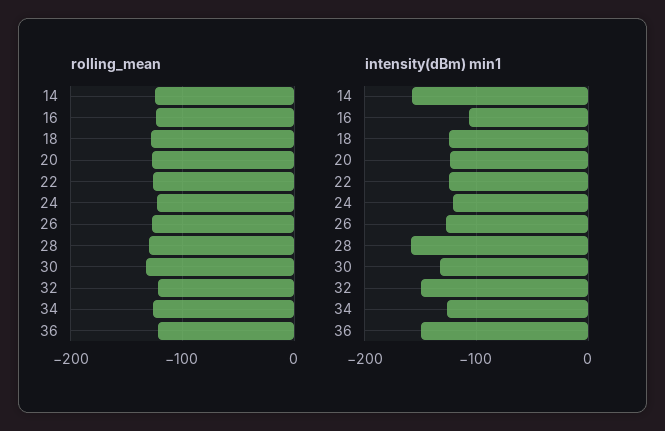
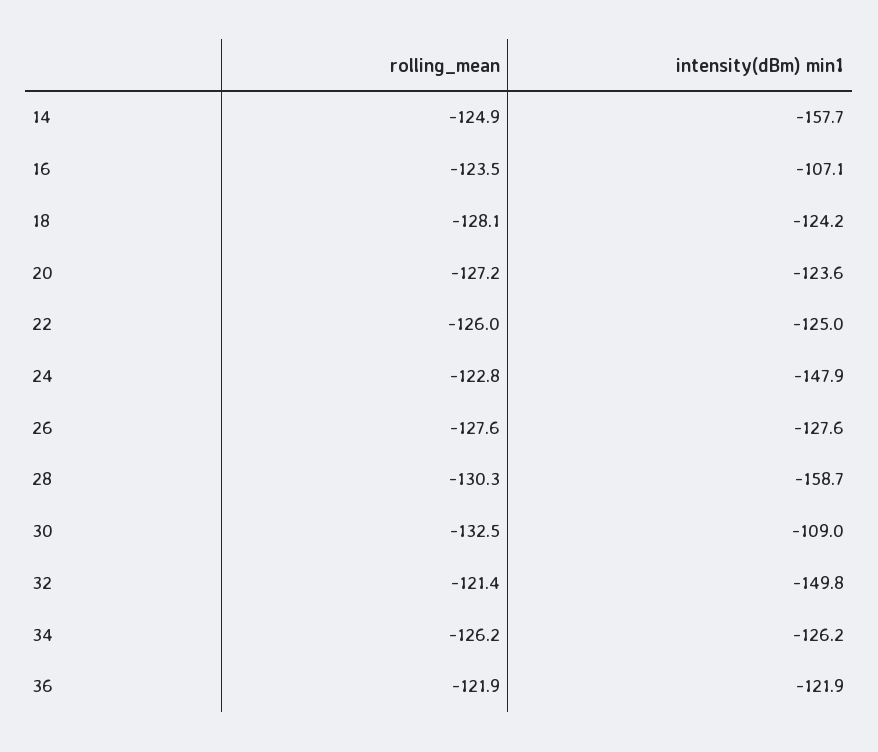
  {
    "rolling_mean": {
      "14": -124.9,
      "16": -123.5,
      "18": -128.1,
      "20": -127.2,
      "22": -126,
      "24": -122.8,
      "26": -127.6,
      "28": -130.3,
      "30": -132.5,
      "32": -121.4,
      "34": -126.2,
      "36": -121.9
    },
    "intensity(dBm) min1": {
      "14": -157.7,
      "16": -107.1,
      "18": -124.2,
      "20": -123.6,
      "22": -125,
-     "24": -120,
+     "24": -147.9,
      "26": -127.6,
      "28": -158.7,
-     "30": -130,
+     "30": -109,
      "32": -149.8,
      "34": -126.2,
-     "36": -150
+     "36": -121.9
    }
  }

